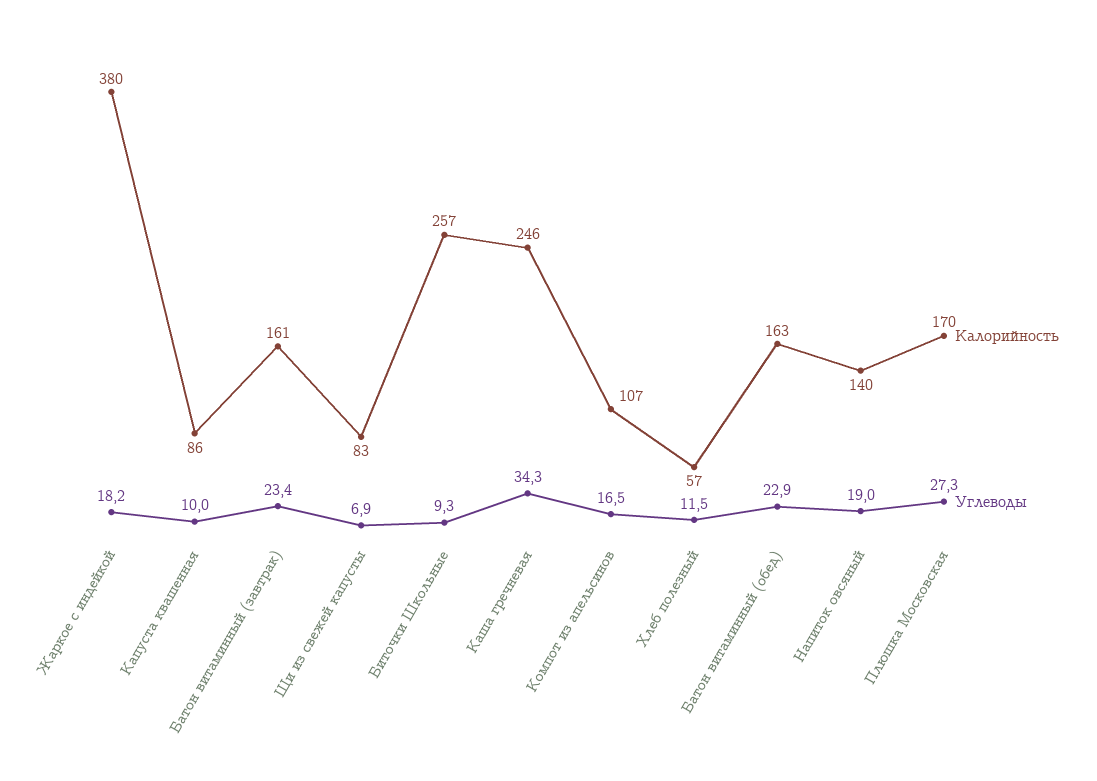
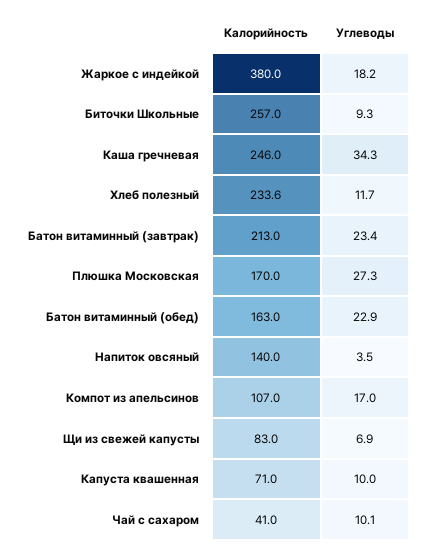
  {
    "Калорийность": {
      "Жаркое с индейкой": 380,
-     "Капуста квашенная": 86,
+     "Капуста квашенная": 71,
-     "Батон витаминный (завтрак)": 161,
+     "Батон витаминный (завтрак)": 213,
      "Щи из свежей капусты": 83,
      "Биточки Школьные": 257,
      "Каша гречневая": 246,
      "Компот из апельсинов": 107,
-     "Хлеб полезный": 57,
+     "Хлеб полезный": 233.6,
      "Батон витаминный (обед)": 163,
      "Напиток овсяный": 140,
-     "Плюшка Московская": 170
+     "Плюшка Московская": 170,
+     "Чай с сахаром": 41
    },
    "Углеводы": {
      "Жаркое с индейкой": 18.2,
      "Капуста квашенная": 10,
      "Батон витаминный (завтрак)": 23.4,
      "Щи из свежей капусты": 6.9,
      "Биточки Школьные": 9.3,
      "Каша гречневая": 34.3,
-     "Компот из апельсинов": 16.5,
+     "Компот из апельсинов": 17,
-     "Хлеб полезный": 11.5,
+     "Хлеб полезный": 11.7,
      "Батон витаминный (обед)": 22.9,
-     "Напиток овсяный": 19,
+     "Напиток овсяный": 3.5,
-     "Плюшка Московская": 27.3
+     "Плюшка Московская": 27.3,
+     "Чай с сахаром": 10.1
    }
  }

